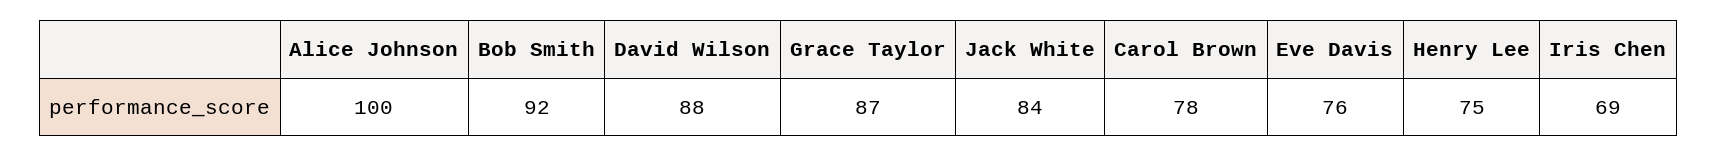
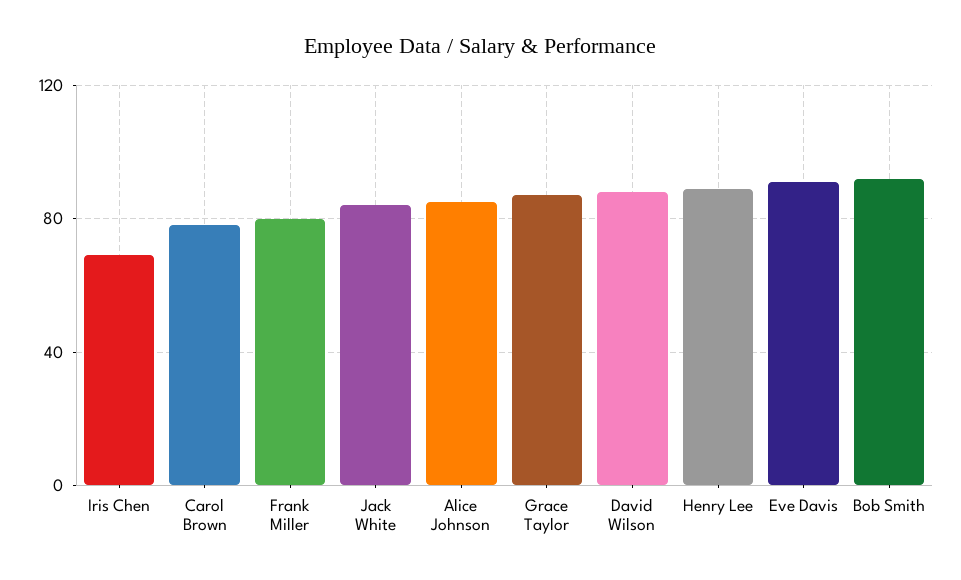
  {
-   "Alice Johnson": 100,
+   "Alice Johnson": 85,
    "Bob Smith": 92,
    "David Wilson": 88,
    "Grace Taylor": 87,
    "Jack White": 84,
    "Carol Brown": 78,
-   "Eve Davis": 76,
+   "Eve Davis": 90,
-   "Henry Lee": 75,
+   "Henry Lee": 90,
-   "Iris Chen": 69
+   "Iris Chen": 69,
+   "Frank Miller": 80
  }

